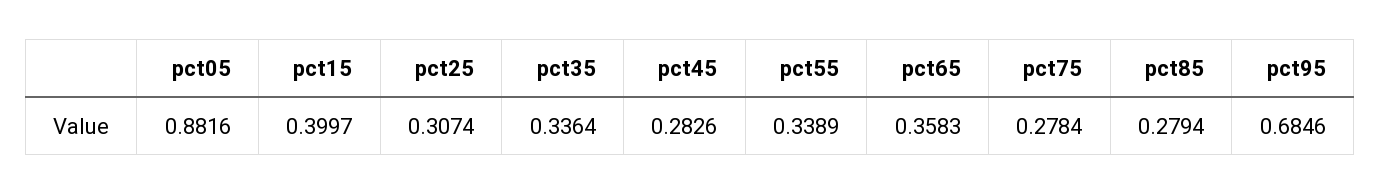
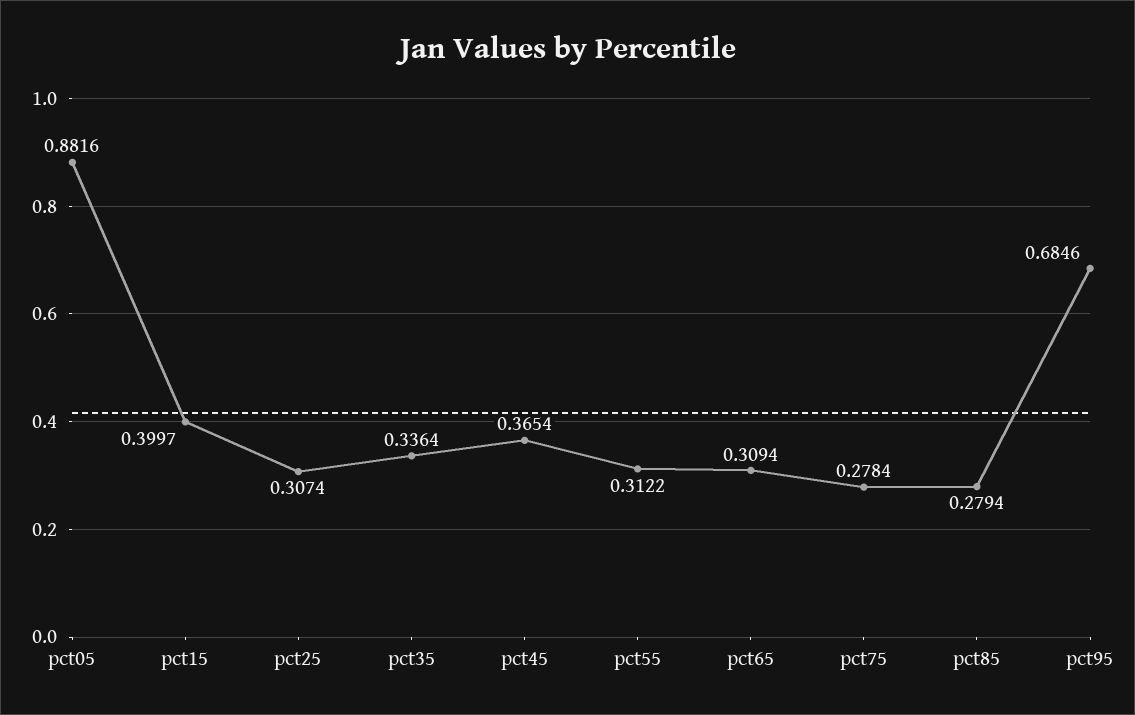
  {
    "pct05": 0.8816,
    "pct15": 0.3997,
    "pct25": 0.3074,
    "pct35": 0.3364,
-   "pct45": 0.2826,
+   "pct45": 0.3654,
-   "pct55": 0.3389,
+   "pct55": 0.3122,
-   "pct65": 0.3583,
+   "pct65": 0.3094,
    "pct75": 0.2784,
    "pct85": 0.2794,
    "pct95": 0.6846
  }

